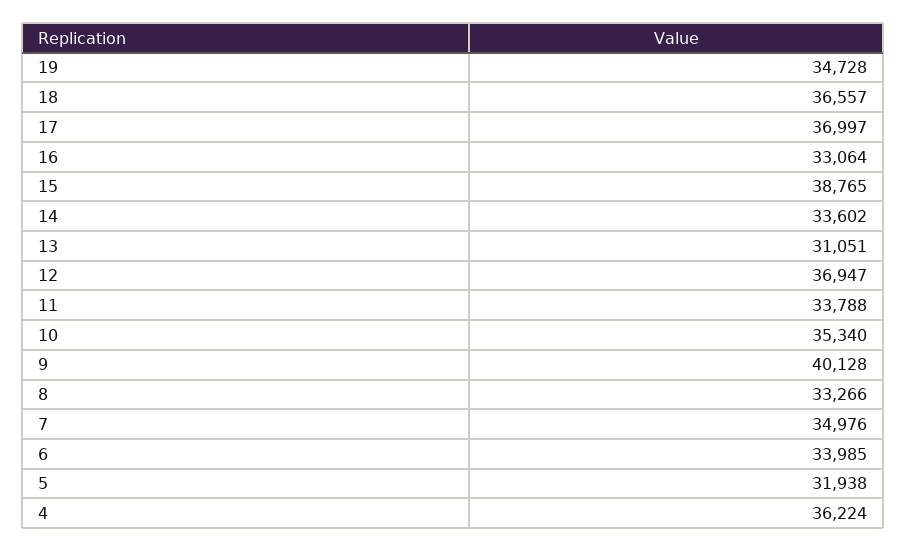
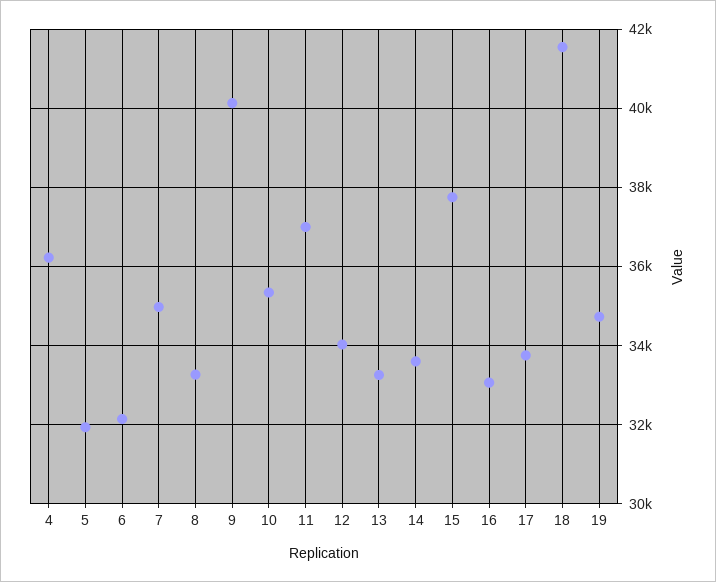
  {
    "19": 34728,
-   "18": 36557,
+   "18": 41600,
-   "17": 36997,
+   "17": 33800,
    "16": 33064,
-   "15": 38765,
+   "15": 37800,
    "14": 33602,
-   "13": 31051,
+   "13": 33200,
-   "12": 36947,
+   "12": 34000,
-   "11": 33788,
+   "11": 37000,
    "10": 35340,
    "9": 40128,
    "8": 33266,
    "7": 34976,
-   "6": 33985,
+   "6": 32200,
    "5": 31938,
    "4": 36224
  }

